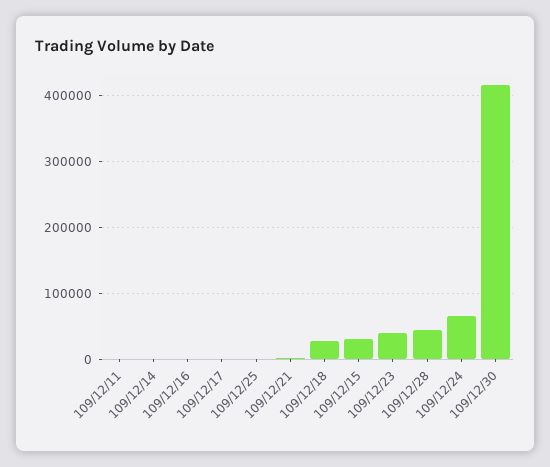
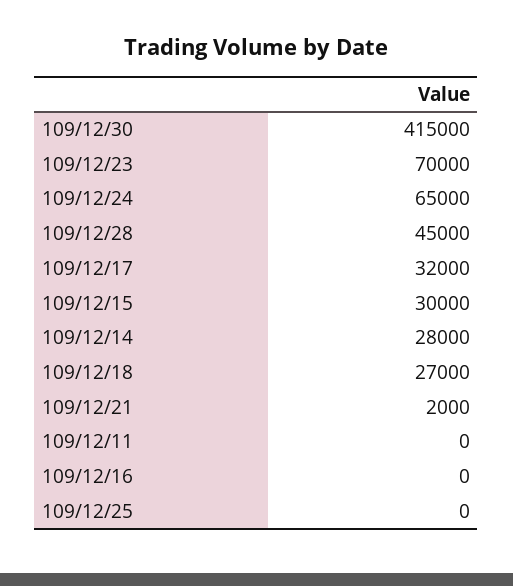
  {
    "109/12/11": 0,
-   "109/12/14": 0,
+   "109/12/14": 28000,
    "109/12/16": 0,
-   "109/12/17": 0,
+   "109/12/17": 32000,
    "109/12/25": 0,
    "109/12/21": 2000,
    "109/12/18": 27000,
    "109/12/15": 30000,
-   "109/12/23": 40000,
+   "109/12/23": 70000,
    "109/12/28": 45000,
    "109/12/24": 65000,
    "109/12/30": 415000
  }

